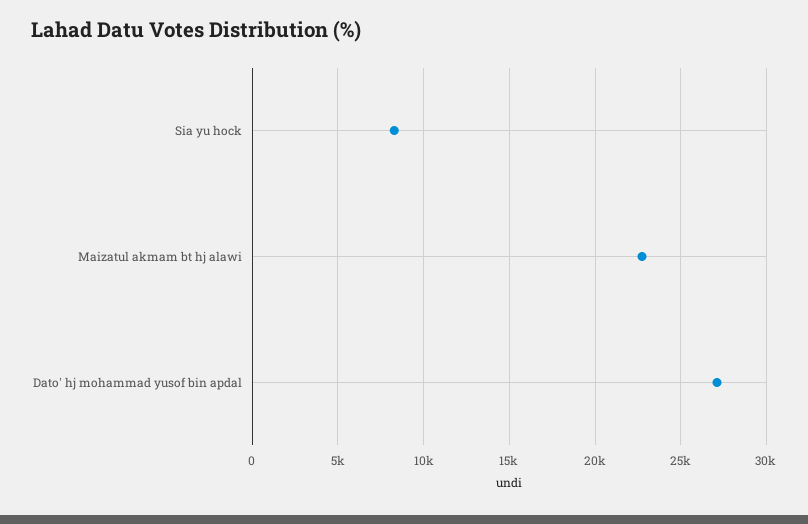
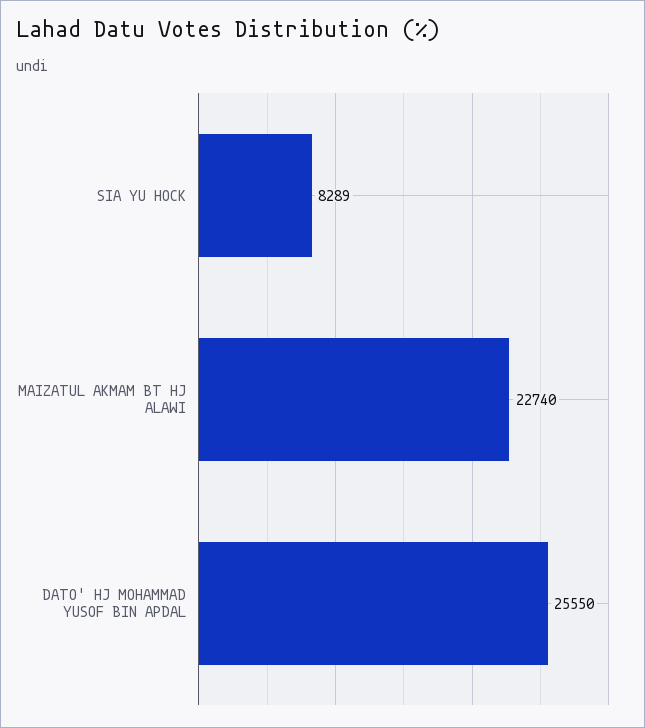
  {
    "Sia yu hock": 8289,
    "Maizatul akmam bt hj alawi": 22740,
-   "Dato' hj mohammad yusof bin apdal": 27000
+   "Dato' hj mohammad yusof bin apdal": 25550
  }

